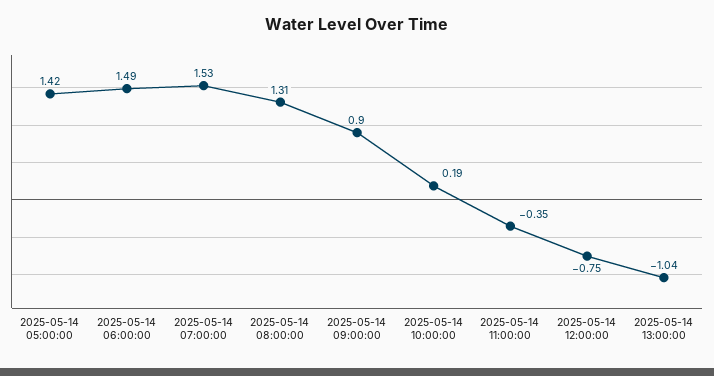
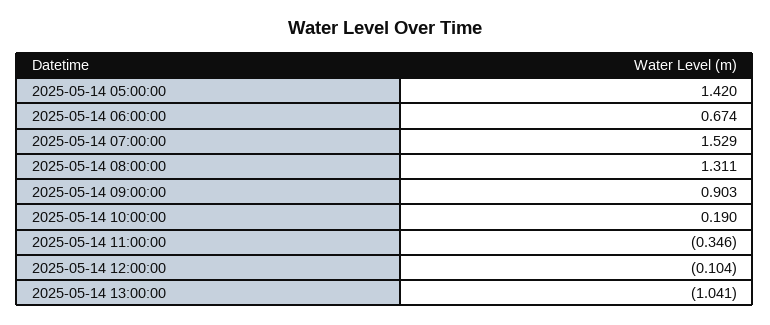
  {
    "2025-05-14 05:00:00": 1.42,
-   "2025-05-14 06:00:00": 1.49,
+   "2025-05-14 06:00:00": 0.674,
    "2025-05-14 07:00:00": 1.529,
    "2025-05-14 08:00:00": 1.311,
    "2025-05-14 09:00:00": 0.903,
    "2025-05-14 10:00:00": 0.19,
    "2025-05-14 11:00:00": -0.346,
-   "2025-05-14 12:00:00": -0.75,
+   "2025-05-14 12:00:00": -0.104,
    "2025-05-14 13:00:00": -1.041
  }

